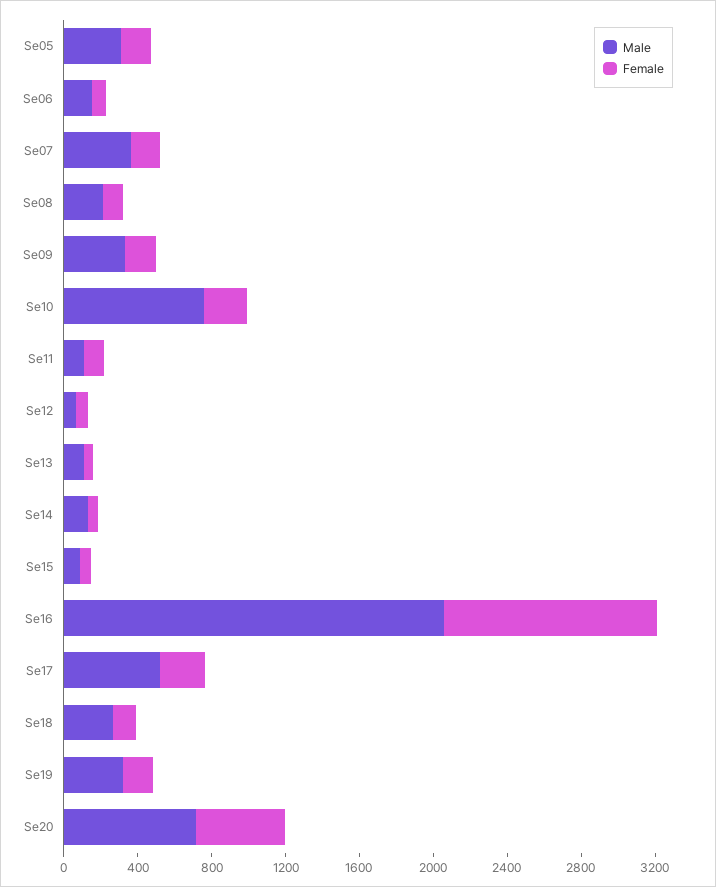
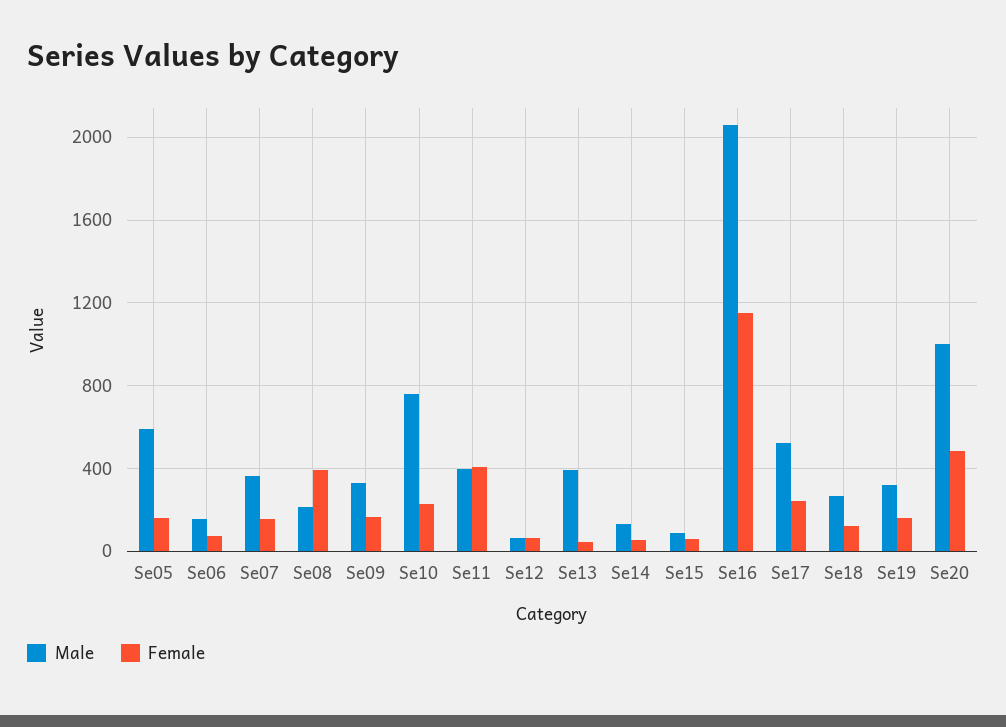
  {
    "Male": {
-     "Se05": 300,
+     "Se05": 600,
      "Se06": 150,
      "Se07": 350,
      "Se08": 200,
      "Se09": 350,
      "Se10": 750,
-     "Se11": 100,
+     "Se11": 400,
      "Se12": 50,
-     "Se13": 100,
+     "Se13": 400,
      "Se14": 150,
      "Se15": 100,
      "Se16": 2050,
      "Se17": 500,
      "Se18": 250,
      "Se19": 300,
-     "Se20": 700
+     "Se20": 1000
    },
    "Female": {
      "Se05": 150,
      "Se06": 100,
      "Se07": 150,
-     "Se08": 100,
+     "Se08": 400,
      "Se09": 150,
      "Se10": 250,
-     "Se11": 100,
+     "Se11": 400,
      "Se12": 50,
      "Se13": 50,
      "Se14": 50,
      "Se15": 50,
      "Se16": 1150,
      "Se17": 250,
      "Se18": 100,
      "Se19": 150,
      "Se20": 500
    }
  }

